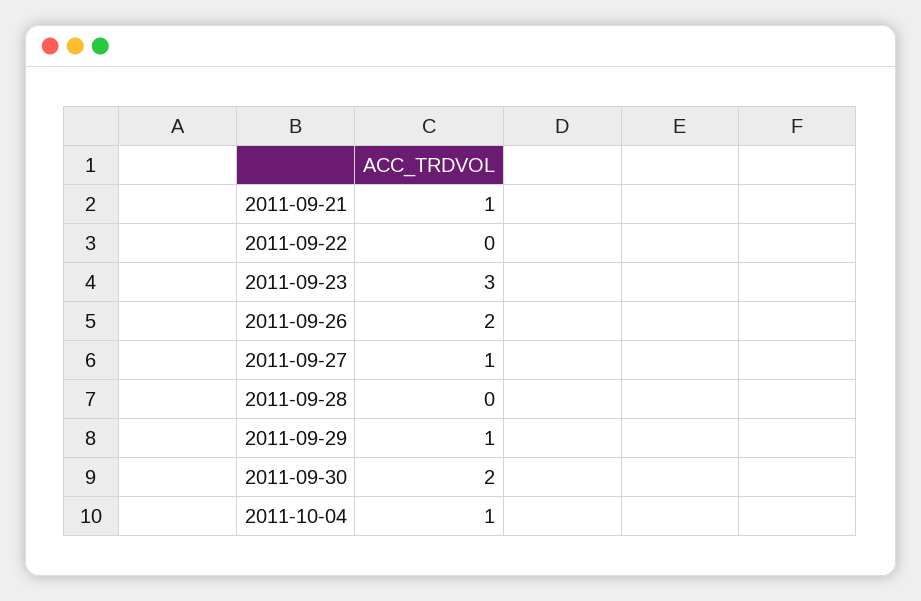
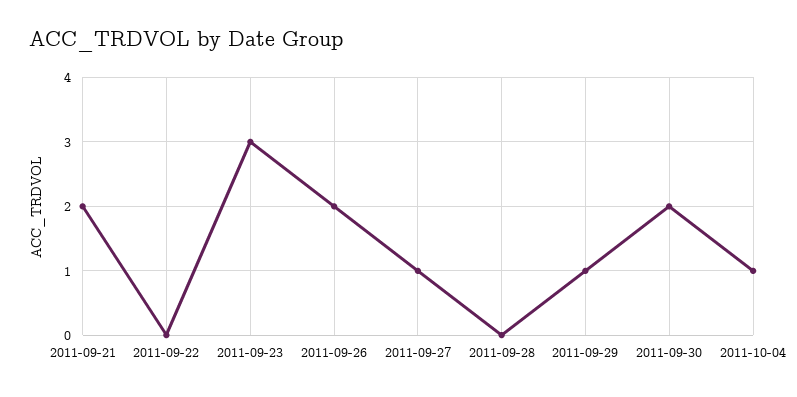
  {
-   "2011-09-21": 1,
+   "2011-09-21": 2,
    "2011-09-22": 0,
    "2011-09-23": 3,
    "2011-09-26": 2,
    "2011-09-27": 1,
    "2011-09-28": 0,
    "2011-09-29": 1,
    "2011-09-30": 2,
    "2011-10-04": 1
  }

